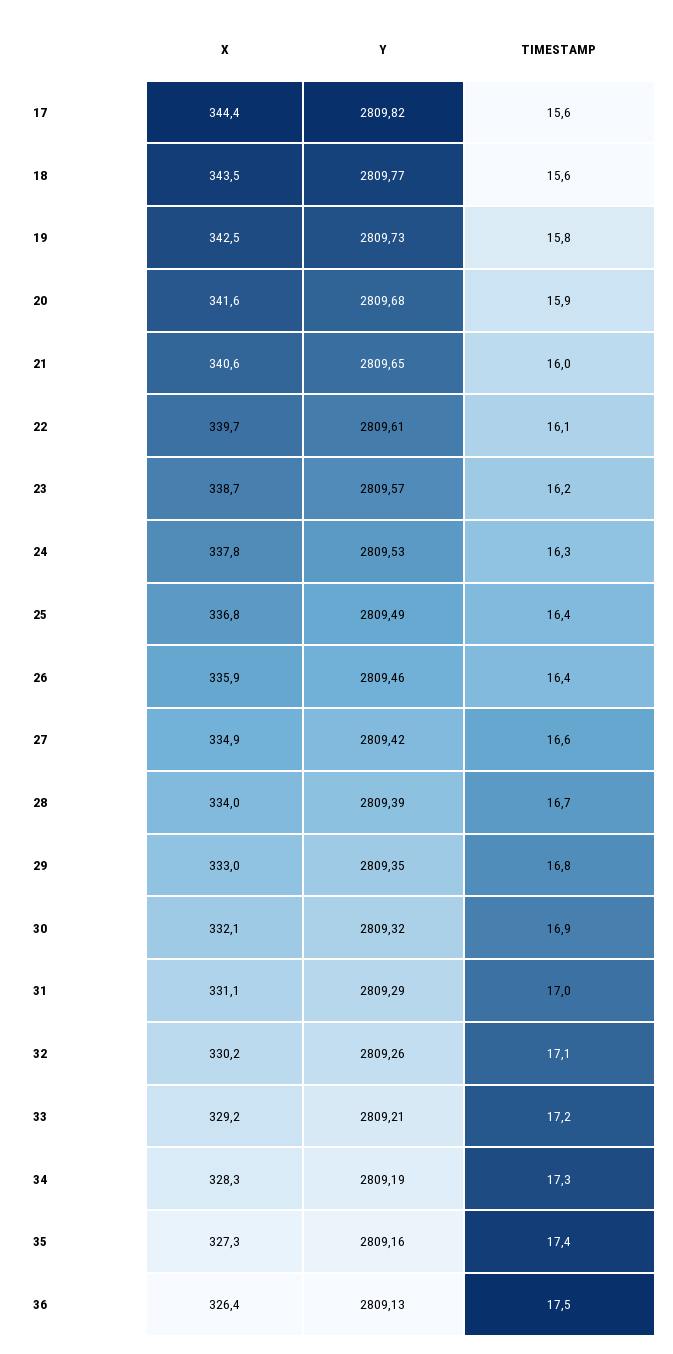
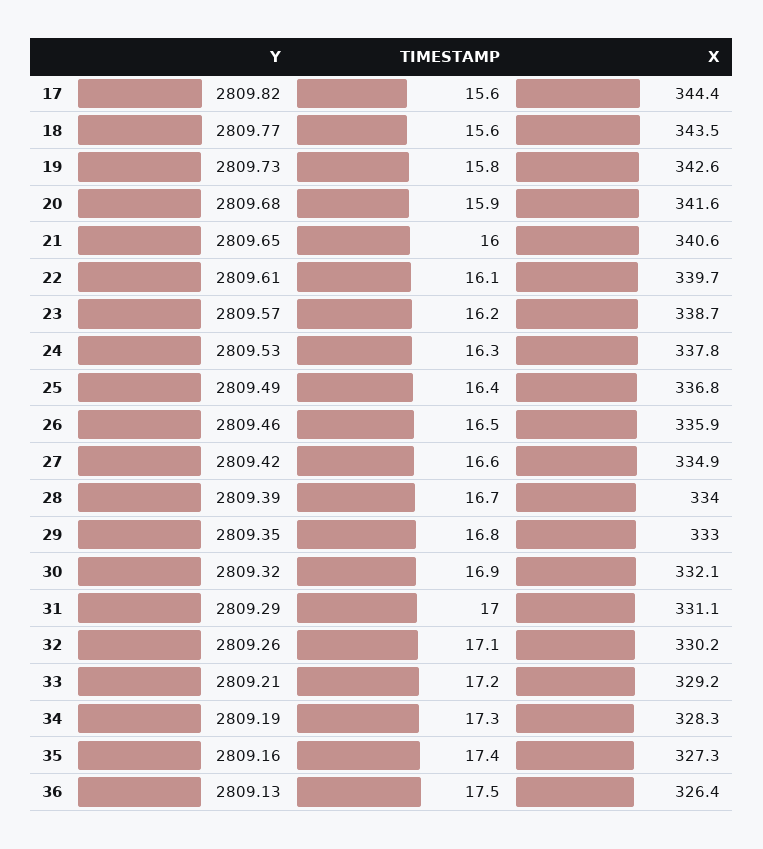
  {
    "X": {
      "17": 344.4,
      "18": 343.5,
-     "19": 342.5,
+     "19": 342.6,
      "20": 341.6,
      "21": 340.6,
      "22": 339.7,
      "23": 338.7,
      "24": 337.8,
      "25": 336.8,
      "26": 335.9,
      "27": 334.9,
      "28": 334,
      "29": 333,
      "30": 332.1,
      "31": 331.1,
      "32": 330.2,
      "33": 329.2,
      "34": 328.3,
      "35": 327.3,
      "36": 326.4
    },
    "Y": {
      "17": 2809.82,
      "18": 2809.77,
      "19": 2809.73,
      "20": 2809.68,
      "21": 2809.65,
      "22": 2809.61,
      "23": 2809.57,
      "24": 2809.53,
      "25": 2809.49,
      "26": 2809.46,
      "27": 2809.42,
      "28": 2809.39,
      "29": 2809.35,
      "30": 2809.32,
      "31": 2809.29,
      "32": 2809.26,
      "33": 2809.21,
      "34": 2809.19,
      "35": 2809.16,
      "36": 2809.13
    },
    "TIMESTAMP": {
      "17": 15.6,
      "18": 15.6,
      "19": 15.8,
      "20": 15.9,
      "21": 16,
      "22": 16.1,
      "23": 16.2,
      "24": 16.3,
      "25": 16.4,
-     "26": 16.4,
+     "26": 16.5,
      "27": 16.6,
      "28": 16.7,
      "29": 16.8,
      "30": 16.9,
      "31": 17,
      "32": 17.1,
      "33": 17.2,
      "34": 17.3,
      "35": 17.4,
      "36": 17.5
    }
  }

